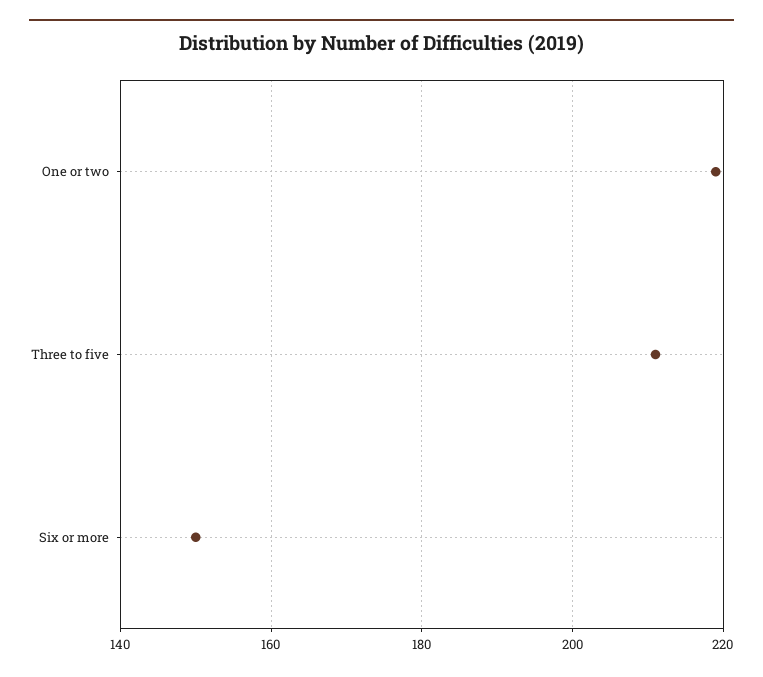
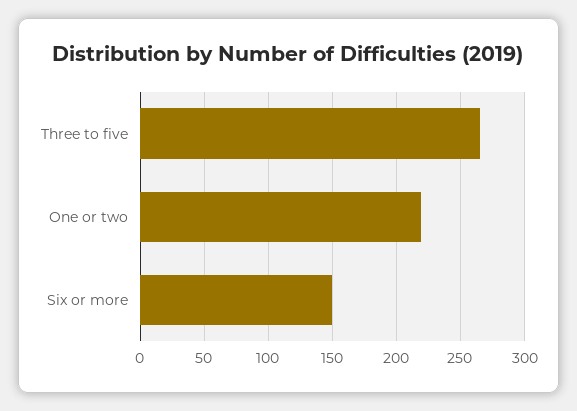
  {
    "One or two": 220,
-   "Three to five": 210,
+   "Three to five": 265,
    "Six or more": 150
  }

